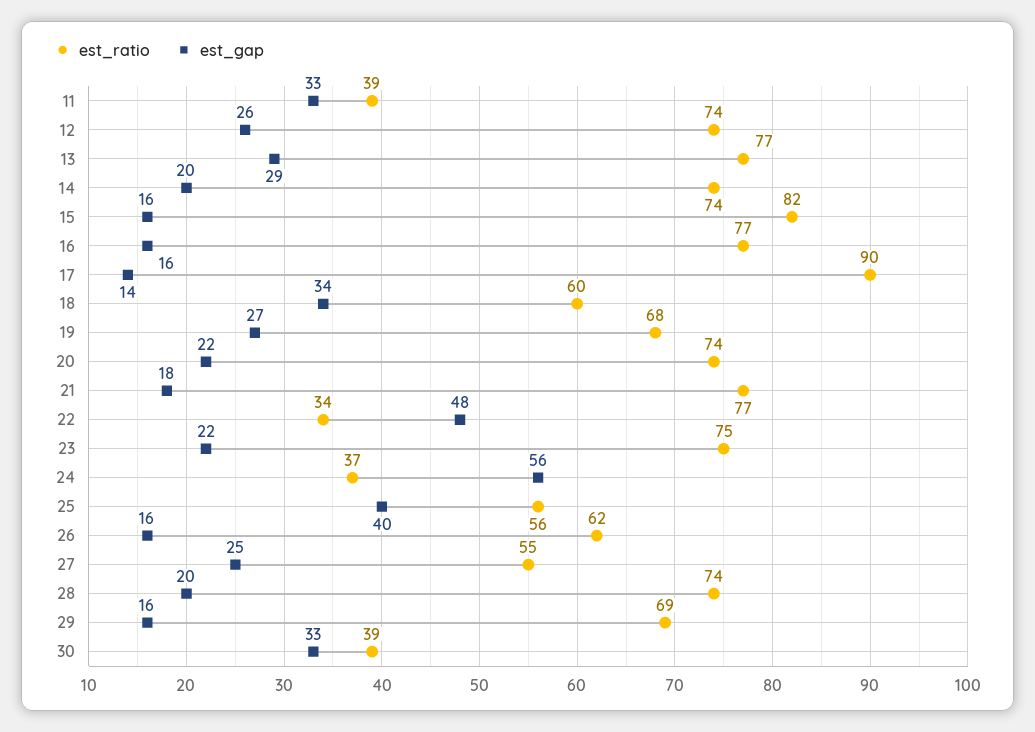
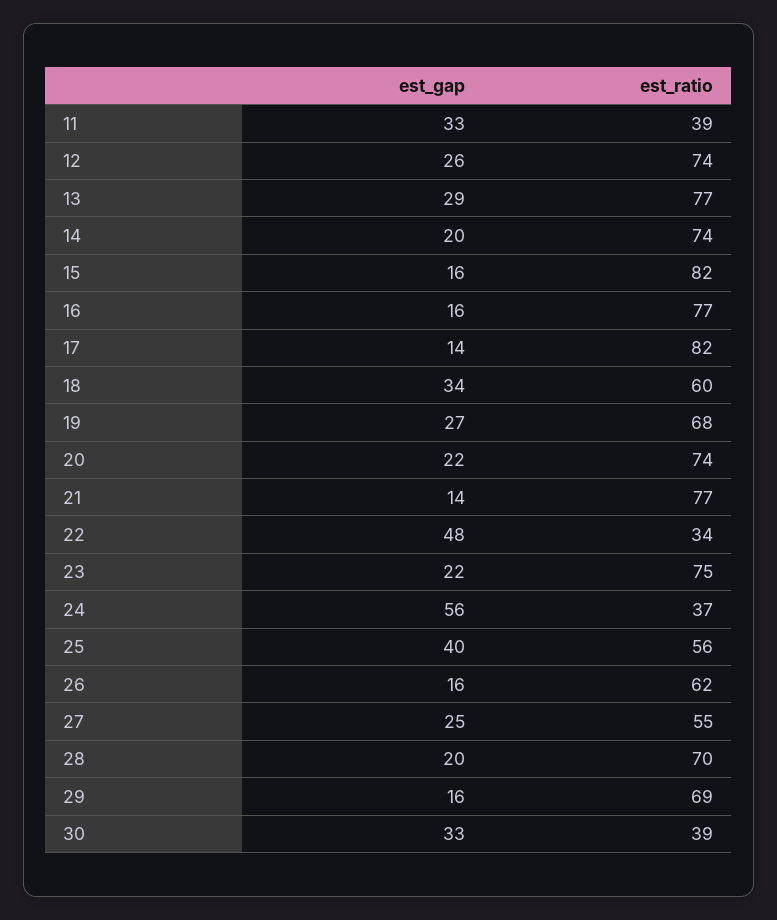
  {
    "est_ratio": {
      "11": 39,
      "12": 74,
      "13": 77,
      "14": 74,
      "15": 82,
      "16": 77,
-     "17": 90,
+     "17": 82,
      "18": 60,
      "19": 68,
      "20": 74,
      "21": 77,
      "22": 34,
      "23": 75,
      "24": 37,
      "25": 56,
      "26": 62,
      "27": 55,
-     "28": 74,
+     "28": 70,
      "29": 69,
      "30": 39
    },
    "est_gap": {
      "11": 33,
      "12": 26,
      "13": 29,
      "14": 20,
      "15": 16,
      "16": 16,
      "17": 14,
      "18": 34,
      "19": 27,
      "20": 22,
-     "21": 18,
+     "21": 14,
      "22": 48,
      "23": 22,
      "24": 56,
      "25": 40,
      "26": 16,
      "27": 25,
      "28": 20,
      "29": 16,
      "30": 33
    }
  }

